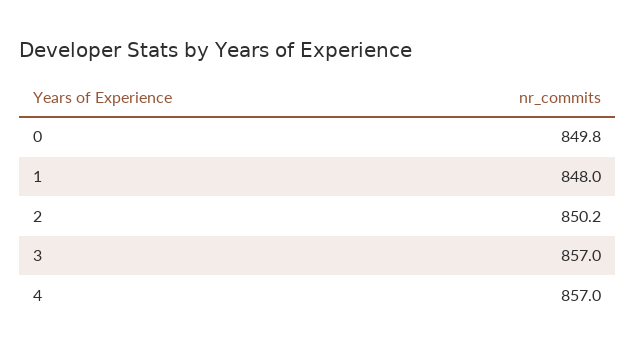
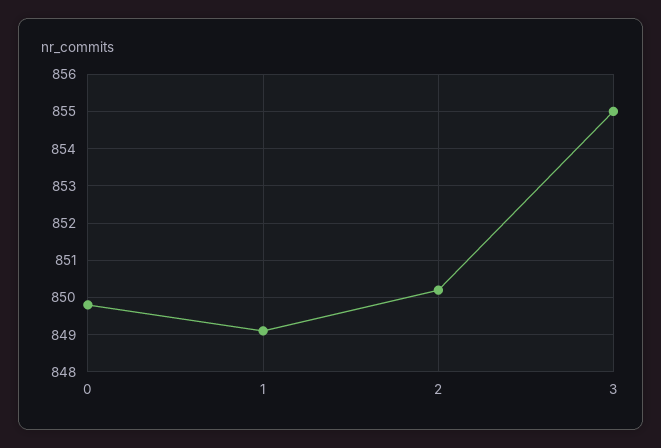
  {
    "0": 849.8,
-   "1": 848,
+   "1": 849,
    "2": 850.2,
-   "3": 857,
+   "3": 855
-   "4": 857
  }

